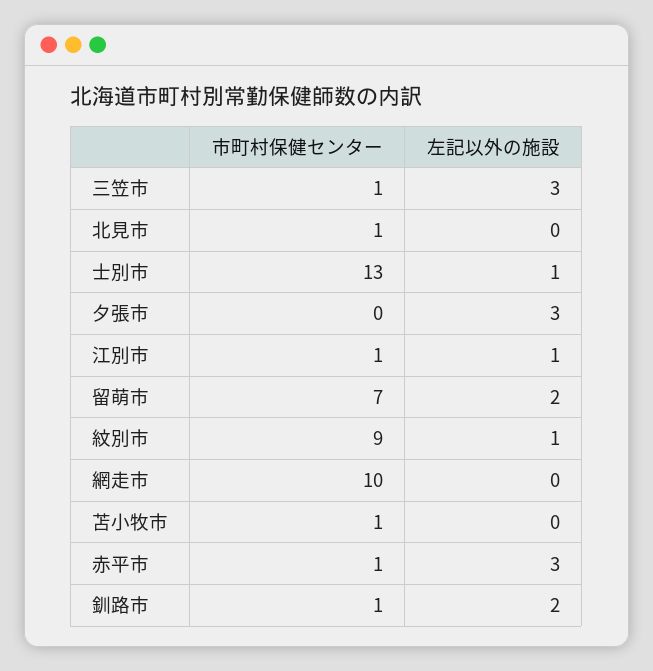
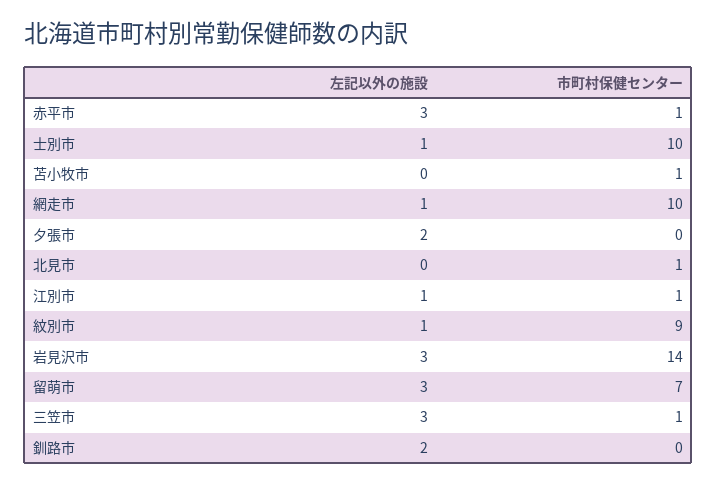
  {
    "市町村保健センター": {
      "三笠市": 1,
      "北見市": 1,
-     "士別市": 13,
+     "士別市": 10,
      "夕張市": 0,
      "江別市": 1,
      "留萌市": 7,
      "紋別市": 9,
      "網走市": 10,
      "苫小牧市": 1,
      "赤平市": 1,
-     "釧路市": 1
+     "釧路市": 0,
+     "岩見沢市": 14
    },
    "左記以外の施設": {
      "三笠市": 3,
      "北見市": 0,
      "士別市": 1,
-     "夕張市": 3,
+     "夕張市": 2,
      "江別市": 1,
-     "留萌市": 2,
+     "留萌市": 3,
      "紋別市": 1,
-     "網走市": 0,
+     "網走市": 1,
      "苫小牧市": 0,
      "赤平市": 3,
-     "釧路市": 2
+     "釧路市": 2,
+     "岩見沢市": 3
    }
  }

